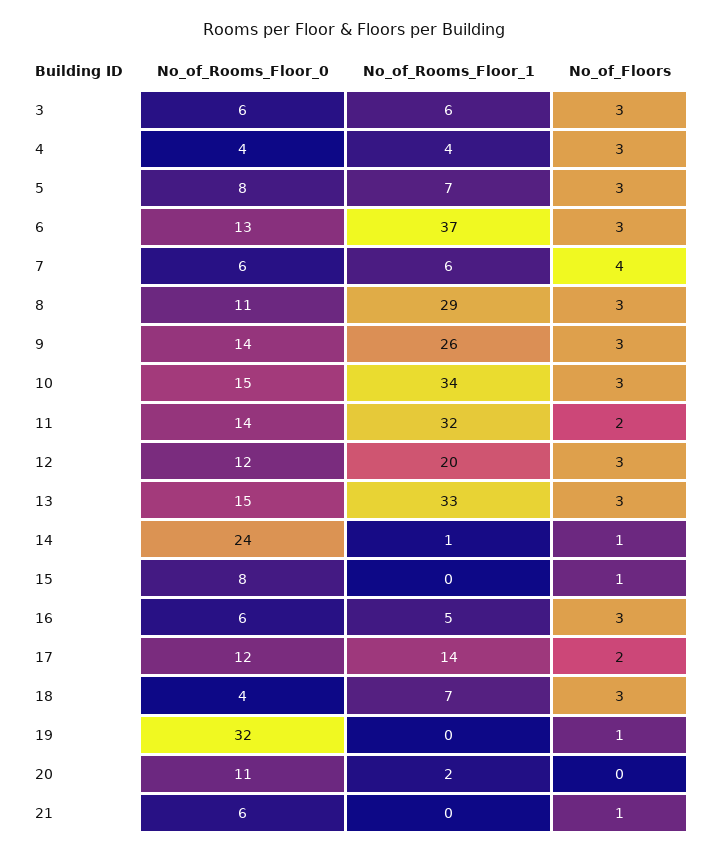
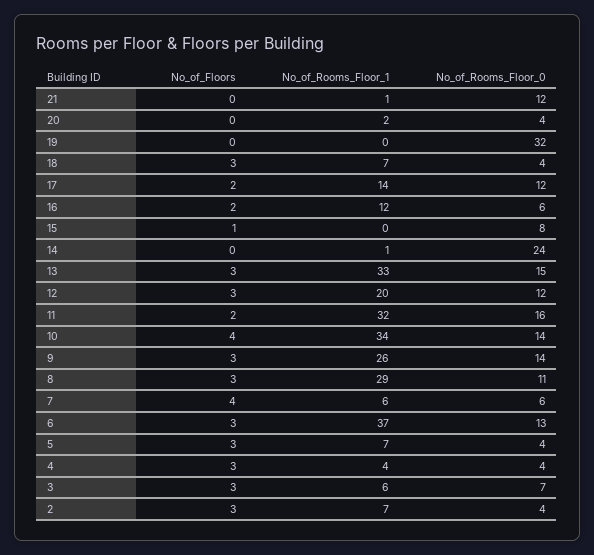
  {
    "No_of_Rooms_Floor_0": {
-     "3": 6,
+     "3": 7,
      "4": 4,
-     "5": 8,
+     "5": 4,
      "6": 13,
      "7": 6,
      "8": 11,
      "9": 14,
-     "10": 15,
+     "10": 14,
-     "11": 14,
+     "11": 16,
      "12": 12,
      "13": 15,
      "14": 24,
      "15": 8,
      "16": 6,
      "17": 12,
      "18": 4,
      "19": 32,
-     "20": 11,
+     "20": 4,
-     "21": 6
+     "21": 12,
+     "2": 4
    },
    "No_of_Rooms_Floor_1": {
      "3": 6,
      "4": 4,
      "5": 7,
      "6": 37,
      "7": 6,
      "8": 29,
      "9": 26,
      "10": 34,
      "11": 32,
      "12": 20,
      "13": 33,
      "14": 1,
      "15": 0,
-     "16": 5,
+     "16": 12,
      "17": 14,
      "18": 7,
      "19": 0,
      "20": 2,
-     "21": 0
+     "21": 1,
+     "2": 7
    },
    "No_of_Floors": {
      "3": 3,
      "4": 3,
      "5": 3,
      "6": 3,
      "7": 4,
      "8": 3,
      "9": 3,
-     "10": 3,
+     "10": 4,
      "11": 2,
      "12": 3,
      "13": 3,
-     "14": 1,
+     "14": 0,
      "15": 1,
-     "16": 3,
+     "16": 2,
      "17": 2,
      "18": 3,
-     "19": 1,
+     "19": 0,
      "20": 0,
-     "21": 1
+     "21": 0,
+     "2": 3
    }
  }

